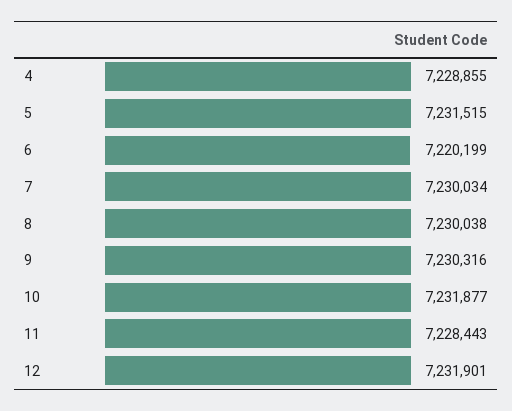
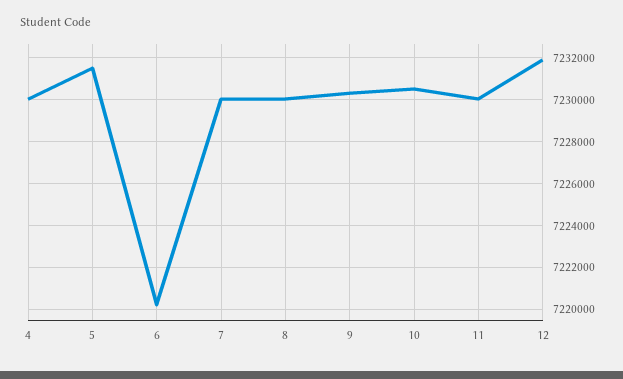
  {
-   "4": 7228855,
+   "4": 7230000,
    "5": 7231515,
    "6": 7220199,
    "7": 7230034,
    "8": 7230038,
    "9": 7230316,
-   "10": 7231877,
+   "10": 7230500,
-   "11": 7228443,
+   "11": 7230000,
    "12": 7231901
  }

